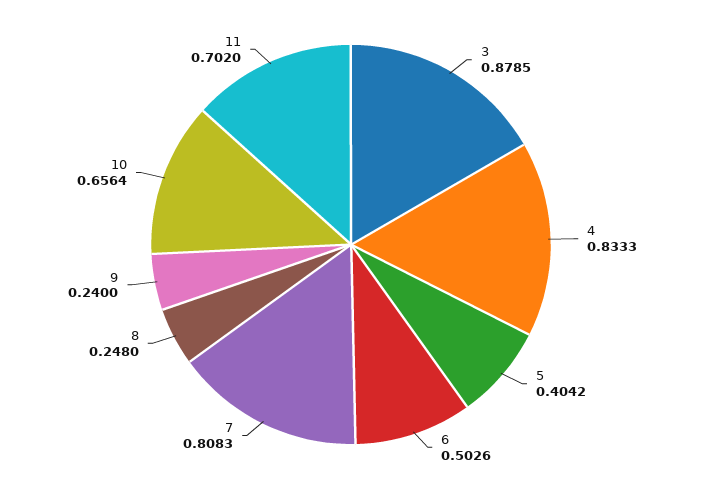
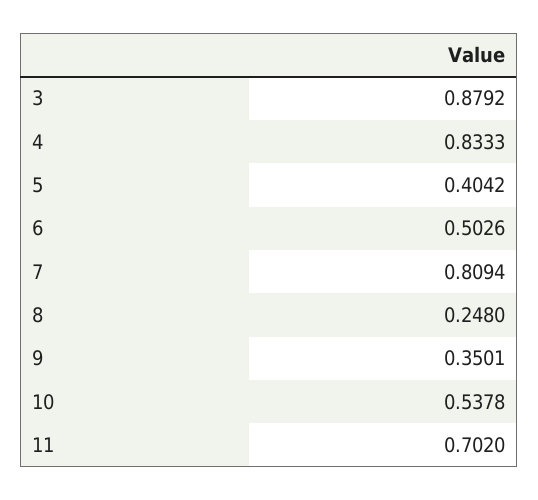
  {
-   "3": 0.8785,
+   "3": 0.8792,
    "4": 0.8333,
    "5": 0.4042,
    "6": 0.5026,
-   "7": 0.8083,
+   "7": 0.8094,
    "8": 0.248,
-   "9": 0.24,
+   "9": 0.3501,
-   "10": 0.6564,
+   "10": 0.5378,
    "11": 0.702
  }

